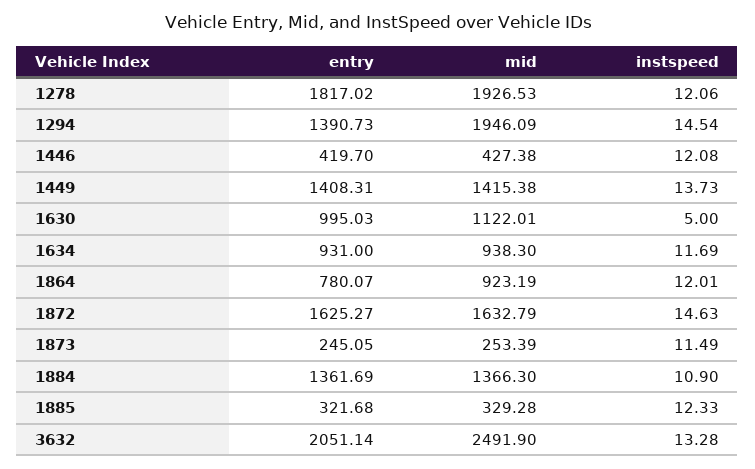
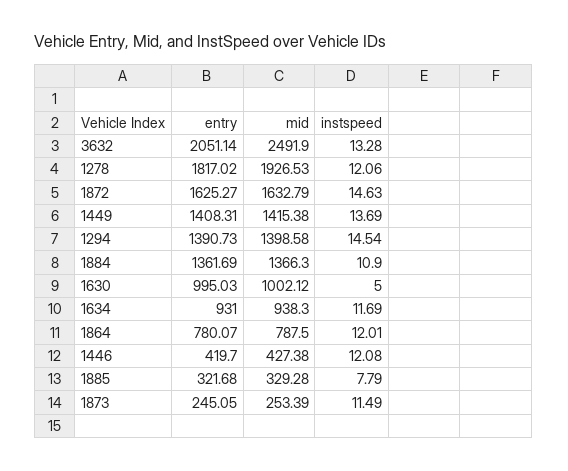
  {
    "entry": {
      "1278": 1817.02,
      "1294": 1390.73,
      "1446": 419.7,
      "1449": 1408.31,
      "1630": 995.03,
      "1634": 931,
      "1864": 780.07,
      "1872": 1625.27,
      "1873": 245.05,
      "1884": 1361.69,
      "1885": 321.68,
      "3632": 2051.14
    },
    "mid": {
      "1278": 1926.53,
-     "1294": 1946.09,
+     "1294": 1398.58,
      "1446": 427.38,
      "1449": 1415.38,
-     "1630": 1122.01,
+     "1630": 1002.12,
      "1634": 938.3,
-     "1864": 923.19,
+     "1864": 787.5,
      "1872": 1632.79,
      "1873": 253.39,
      "1884": 1366.3,
      "1885": 329.28,
      "3632": 2491.9
    },
    "instspeed": {
      "1278": 12.06,
      "1294": 14.54,
      "1446": 12.08,
-     "1449": 13.73,
+     "1449": 13.69,
      "1630": 5,
      "1634": 11.69,
      "1864": 12.01,
      "1872": 14.63,
      "1873": 11.49,
      "1884": 10.9,
-     "1885": 12.33,
+     "1885": 7.79,
      "3632": 13.28
    }
  }

